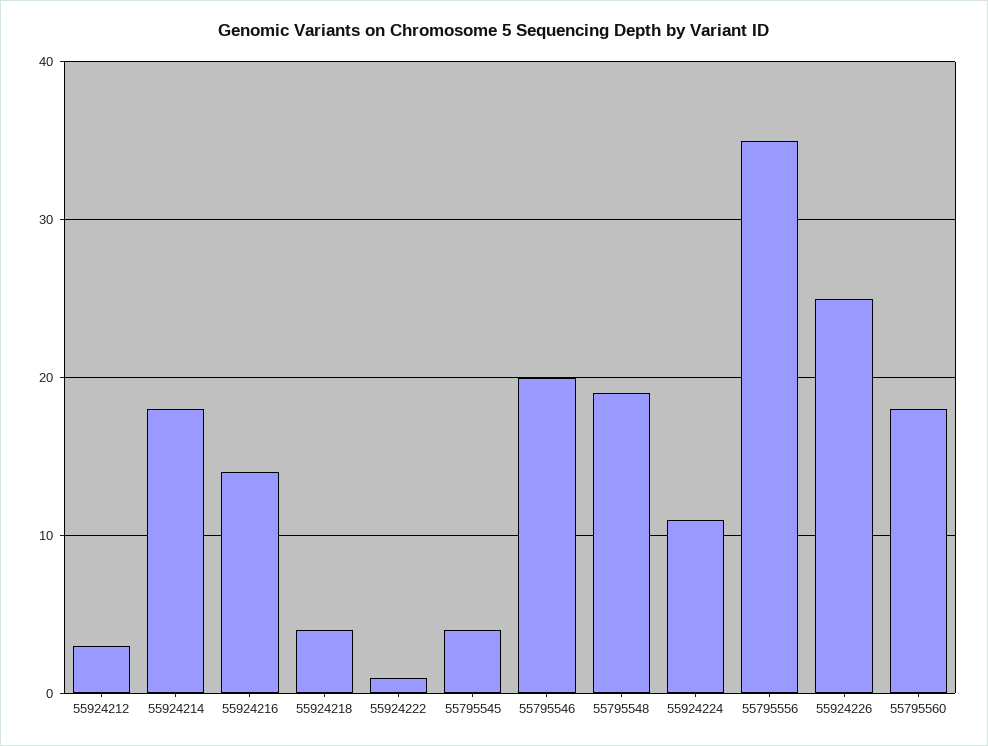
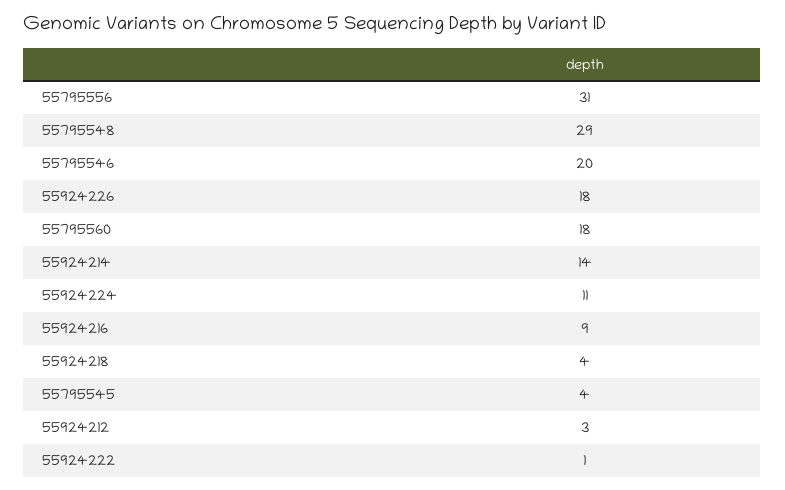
  {
    "55924212": 3,
-   "55924214": 18,
+   "55924214": 14,
-   "55924216": 14,
+   "55924216": 9,
    "55924218": 4,
    "55924222": 1,
    "55795545": 4,
    "55795546": 20,
-   "55795548": 19,
+   "55795548": 29,
    "55924224": 11,
-   "55795556": 35,
+   "55795556": 31,
-   "55924226": 25,
+   "55924226": 18,
    "55795560": 18
  }

